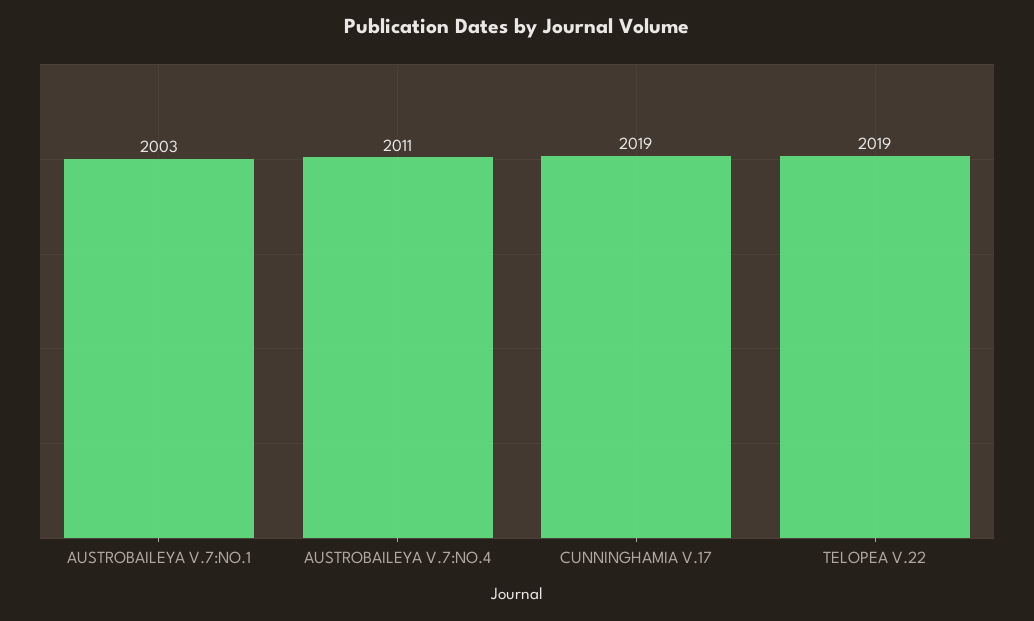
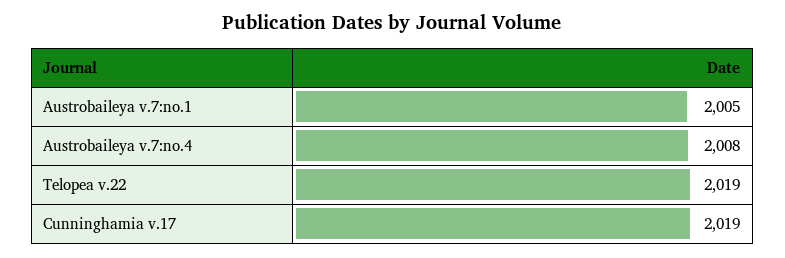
  {
-   "AUSTROBAILEYA V.7:NO.1": 2003,
+   "AUSTROBAILEYA V.7:NO.1": 2005,
-   "AUSTROBAILEYA V.7:NO.4": 2011,
+   "AUSTROBAILEYA V.7:NO.4": 2008,
    "CUNNINGHAMIA V.17": 2019,
    "TELOPEA V.22": 2019
  }

